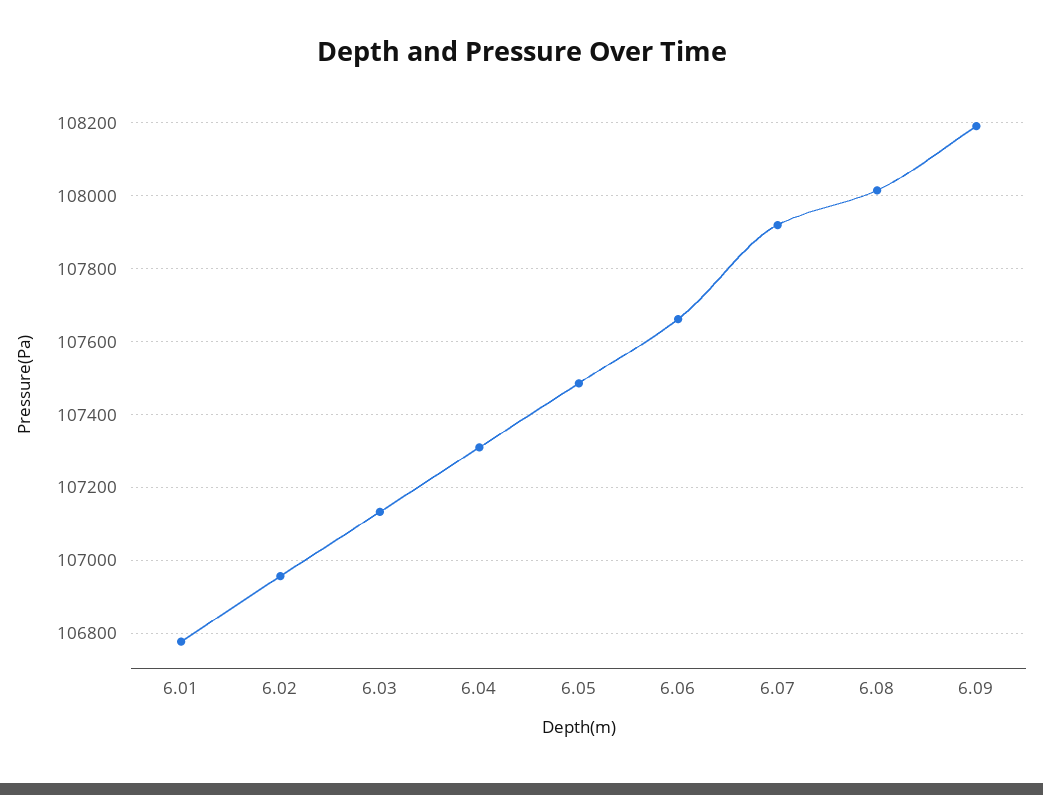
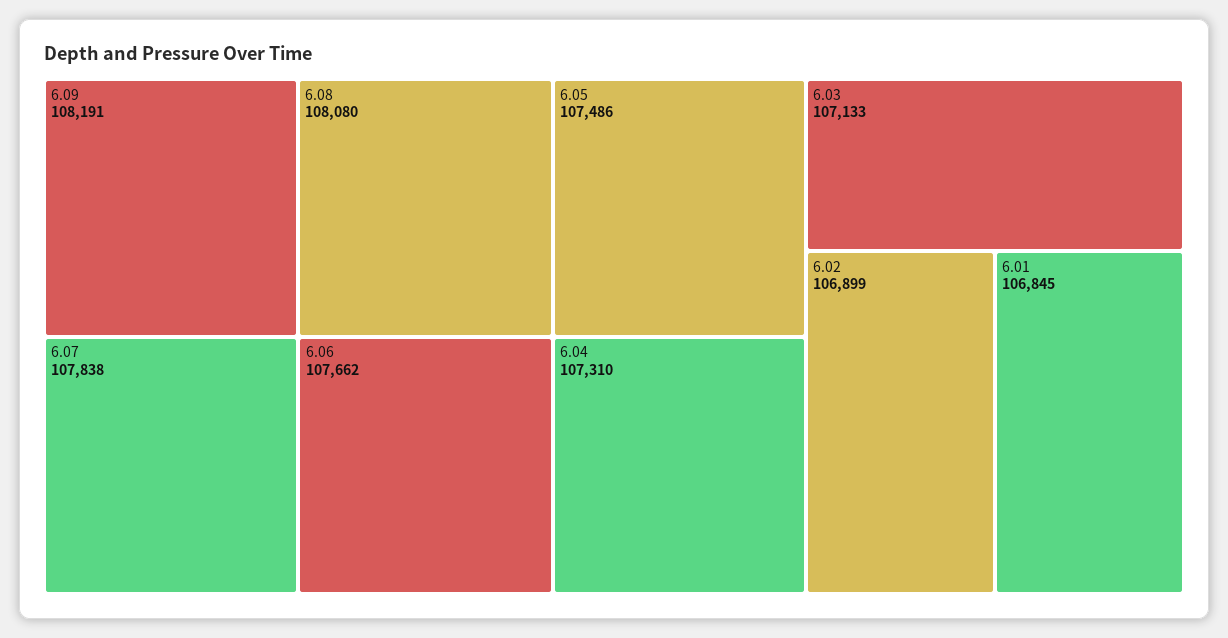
  {
-   "6.01": 106780,
+   "6.01": 106845,
-   "6.02": 106960,
+   "6.02": 106899,
    "6.03": 107133,
    "6.04": 107310,
    "6.05": 107486,
    "6.06": 107662,
-   "6.07": 107920,
+   "6.07": 107838,
-   "6.08": 108020,
+   "6.08": 108080,
    "6.09": 108191
  }

